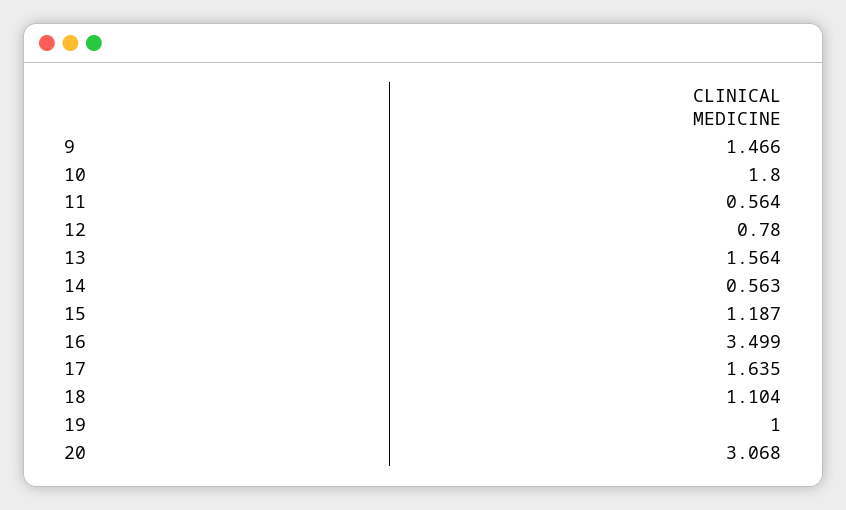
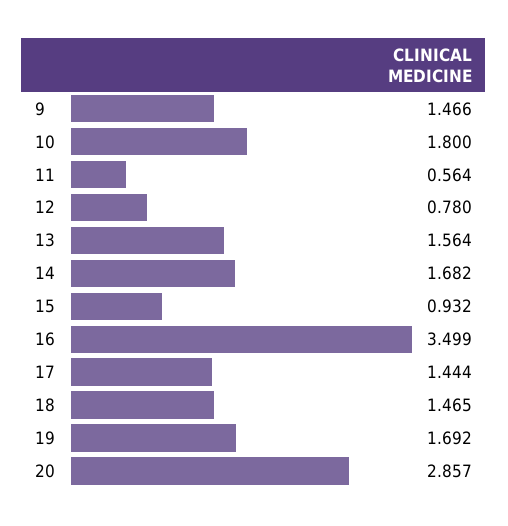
  {
    "9": 1.466,
    "10": 1.8,
    "11": 0.564,
    "12": 0.78,
    "13": 1.564,
-   "14": 0.563,
+   "14": 1.682,
-   "15": 1.187,
+   "15": 0.932,
    "16": 3.499,
-   "17": 1.635,
+   "17": 1.444,
-   "18": 1.104,
+   "18": 1.465,
-   "19": 1,
+   "19": 1.692,
-   "20": 3.068
+   "20": 2.857
  }

